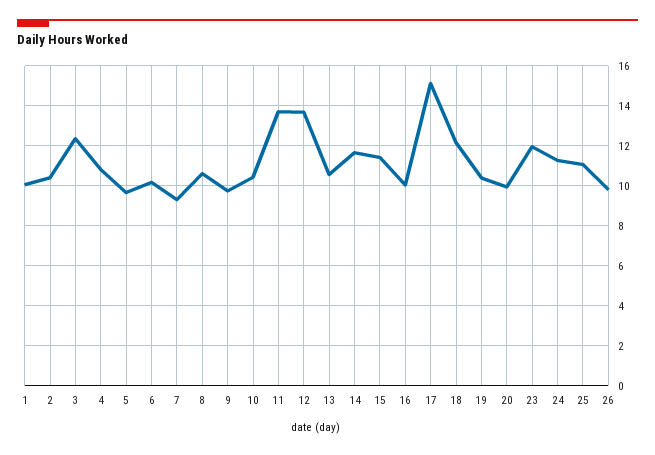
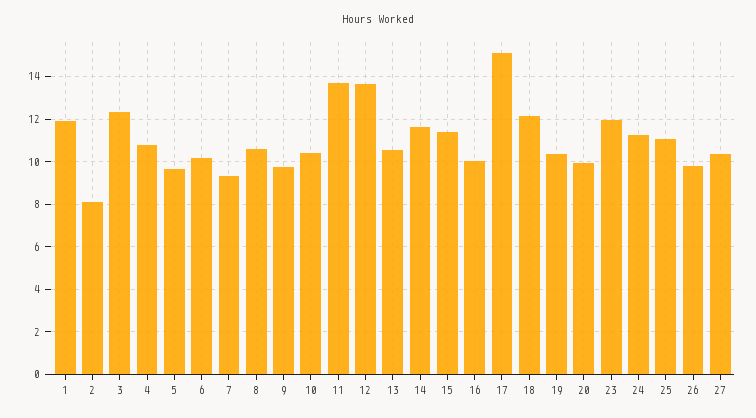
  {
-   "1": 10,
+   "1": 12,
-   "2": 10.5,
+   "2": 8,
    "3": 12.5,
    "4": 11,
    "5": 9.5,
    "6": 10,
    "7": 9.5,
    "8": 10.5,
    "9": 9.5,
    "10": 10.5,
    "11": 13.5,
    "12": 13.5,
    "13": 10.5,
    "14": 11.5,
    "15": 11.5,
    "16": 10,
    "17": 15,
    "18": 12,
    "19": 10.5,
    "20": 10,
    "23": 12,
    "24": 11.5,
    "25": 11,
-   "26": 10
+   "26": 10,
+   "27": 10.5
  }

